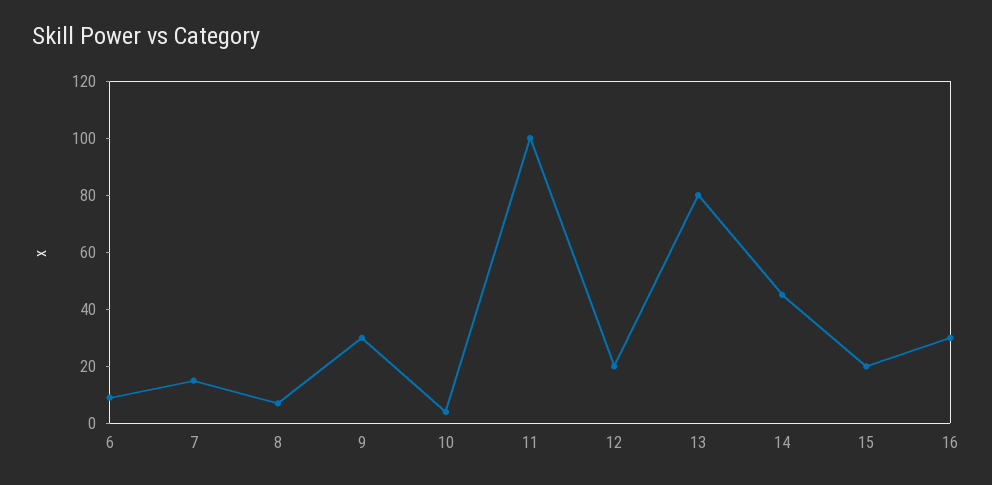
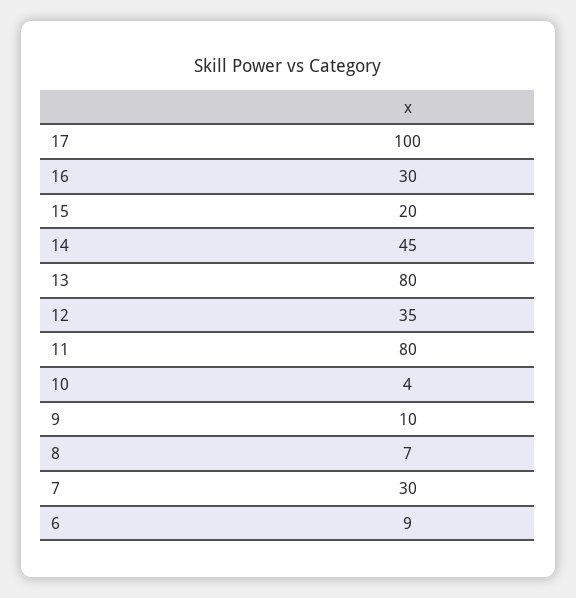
  {
    "6": 9,
-   "7": 15,
+   "7": 30,
    "8": 7,
-   "9": 30,
+   "9": 10,
    "10": 4,
-   "11": 100,
+   "11": 80,
-   "12": 20,
+   "12": 35,
    "13": 80,
    "14": 45,
    "15": 20,
-   "16": 30
+   "16": 30,
+   "17": 100
  }

